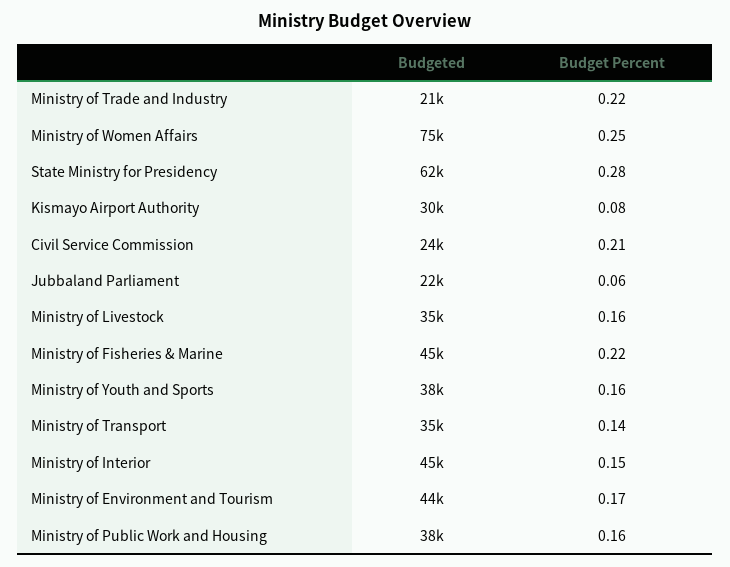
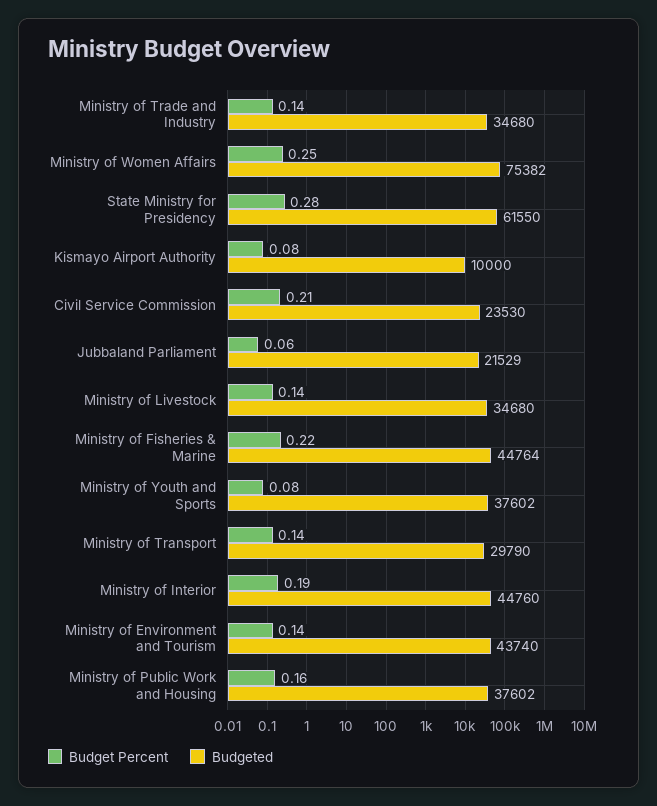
  {
    "Budgeted": {
-     "Ministry of Trade and Industry": 21000,
+     "Ministry of Trade and Industry": 34680,
      "Ministry of Women Affairs": 75382,
      "State Ministry for Presidency": 61550,
-     "Kismayo Airport Authority": 30000,
+     "Kismayo Airport Authority": 10000,
      "Civil Service Commission": 23530,
      "Jubbaland Parliament": 21529,
      "Ministry of Livestock": 34680,
      "Ministry of Fisheries & Marine": 44764,
      "Ministry of Youth and Sports": 37602,
-     "Ministry of Transport": 35000,
+     "Ministry of Transport": 29790,
      "Ministry of Interior": 44760,
      "Ministry of Environment and Tourism": 43740,
      "Ministry of Public Work and Housing": 37602
    },
    "Budget Percent": {
-     "Ministry of Trade and Industry": 0.22,
+     "Ministry of Trade and Industry": 0.14,
      "Ministry of Women Affairs": 0.25,
      "State Ministry for Presidency": 0.28,
      "Kismayo Airport Authority": 0.08,
      "Civil Service Commission": 0.21,
      "Jubbaland Parliament": 0.06,
-     "Ministry of Livestock": 0.16,
+     "Ministry of Livestock": 0.14,
      "Ministry of Fisheries & Marine": 0.22,
-     "Ministry of Youth and Sports": 0.16,
+     "Ministry of Youth and Sports": 0.08,
      "Ministry of Transport": 0.14,
-     "Ministry of Interior": 0.15,
+     "Ministry of Interior": 0.19,
-     "Ministry of Environment and Tourism": 0.17,
+     "Ministry of Environment and Tourism": 0.14,
      "Ministry of Public Work and Housing": 0.16
    }
  }

